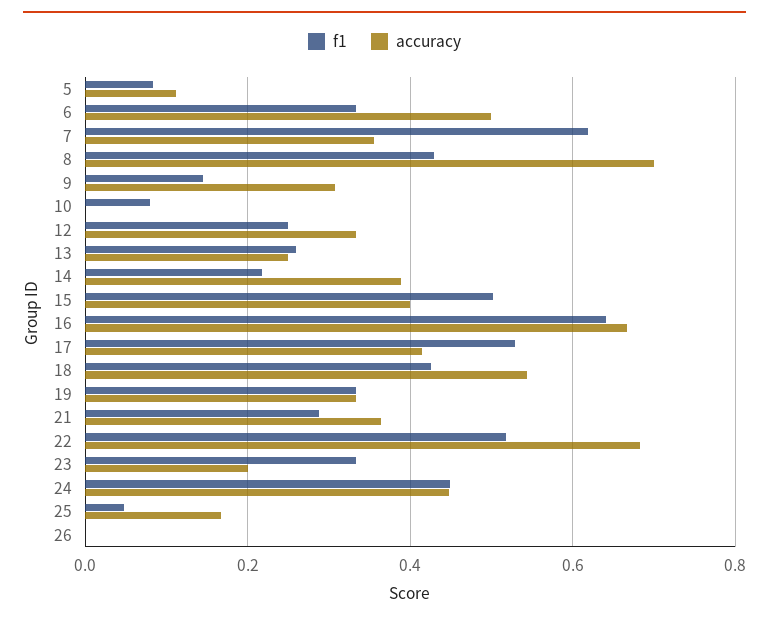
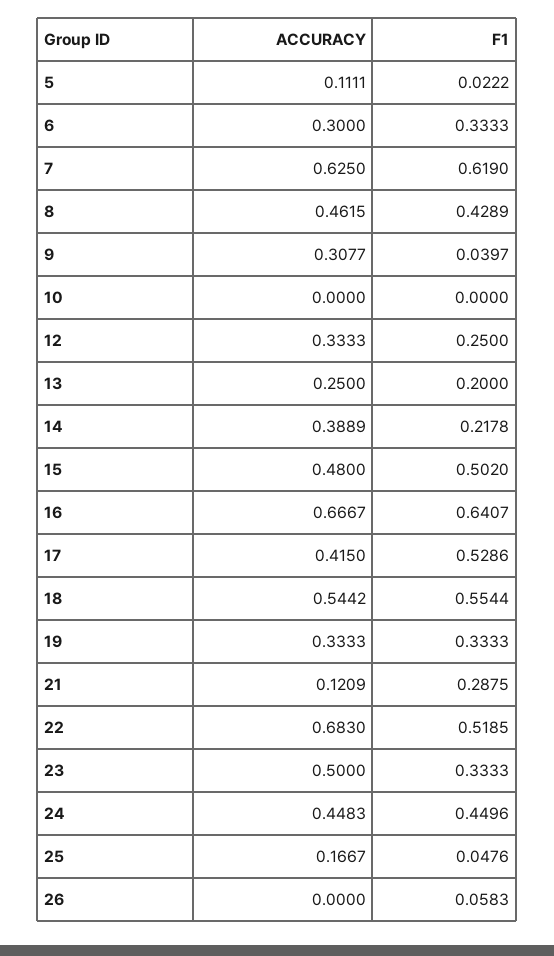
  {
    "f1": {
-     "5": 0.08,
+     "5": 0.0222,
      "6": 0.3333,
      "7": 0.619,
      "8": 0.4289,
-     "9": 0.14,
+     "9": 0.0397,
-     "10": 0.08,
+     "10": 0,
      "12": 0.25,
-     "13": 0.26,
+     "13": 0.2,
      "14": 0.2178,
      "15": 0.502,
      "16": 0.6407,
      "17": 0.5286,
-     "18": 0.42,
+     "18": 0.5544,
      "19": 0.3333,
      "21": 0.2875,
      "22": 0.5185,
      "23": 0.3333,
      "24": 0.4496,
      "25": 0.0476,
-     "26": 0
+     "26": 0.0583
    },
    "accuracy": {
      "5": 0.1111,
-     "6": 0.5,
+     "6": 0.3,
-     "7": 0.36,
+     "7": 0.625,
-     "8": 0.7,
+     "8": 0.4615,
      "9": 0.3077,
      "10": 0,
      "12": 0.3333,
      "13": 0.25,
      "14": 0.3889,
-     "15": 0.4,
+     "15": 0.48,
      "16": 0.6667,
      "17": 0.415,
      "18": 0.5442,
      "19": 0.3333,
-     "21": 0.36,
+     "21": 0.1209,
      "22": 0.683,
-     "23": 0.2,
+     "23": 0.5,
      "24": 0.4483,
      "25": 0.1667,
      "26": 0
    }
  }

